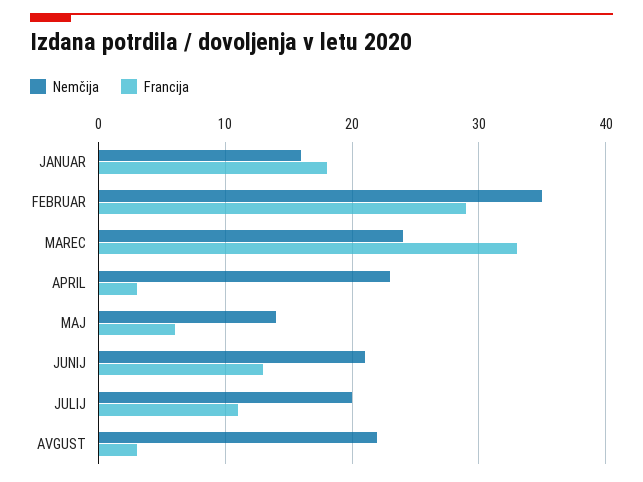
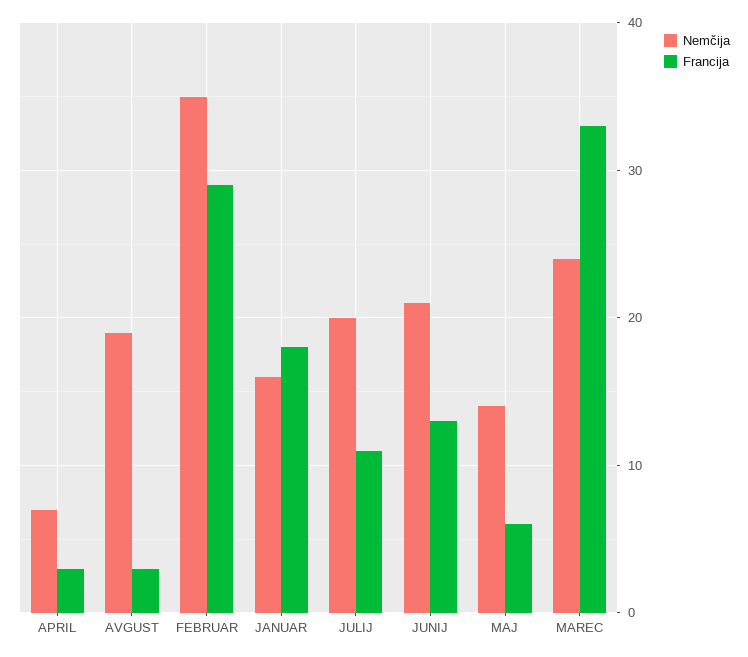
  {
    "Nemčija": {
      "JANUAR": 16,
      "FEBRUAR": 35,
      "MAREC": 24,
-     "APRIL": 23,
+     "APRIL": 7,
      "MAJ": 14,
      "JUNIJ": 21,
      "JULIJ": 20,
-     "AVGUST": 22
+     "AVGUST": 19
    },
    "Francija": {
      "JANUAR": 18,
      "FEBRUAR": 29,
      "MAREC": 33,
      "APRIL": 3,
      "MAJ": 6,
      "JUNIJ": 13,
      "JULIJ": 11,
      "AVGUST": 3
    }
  }

